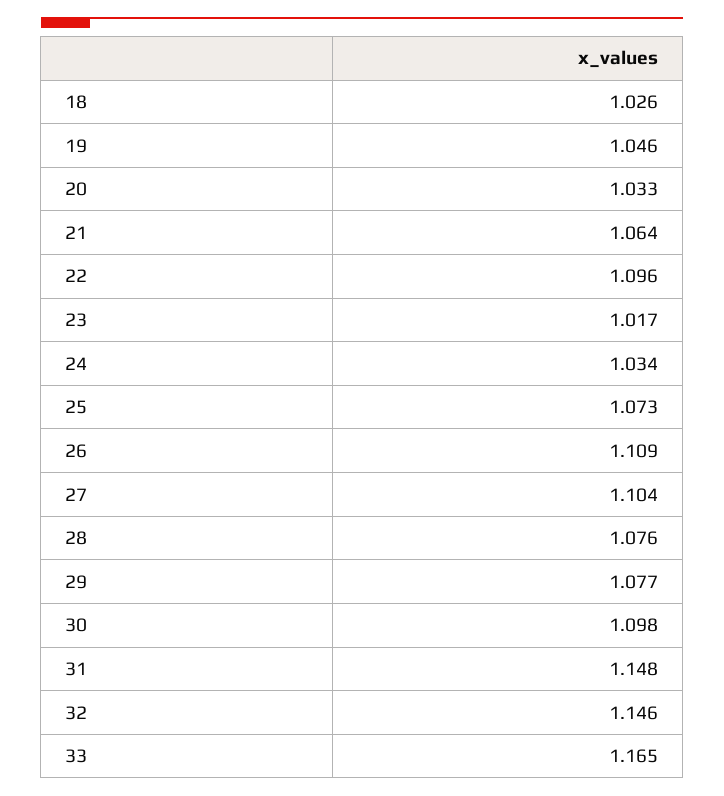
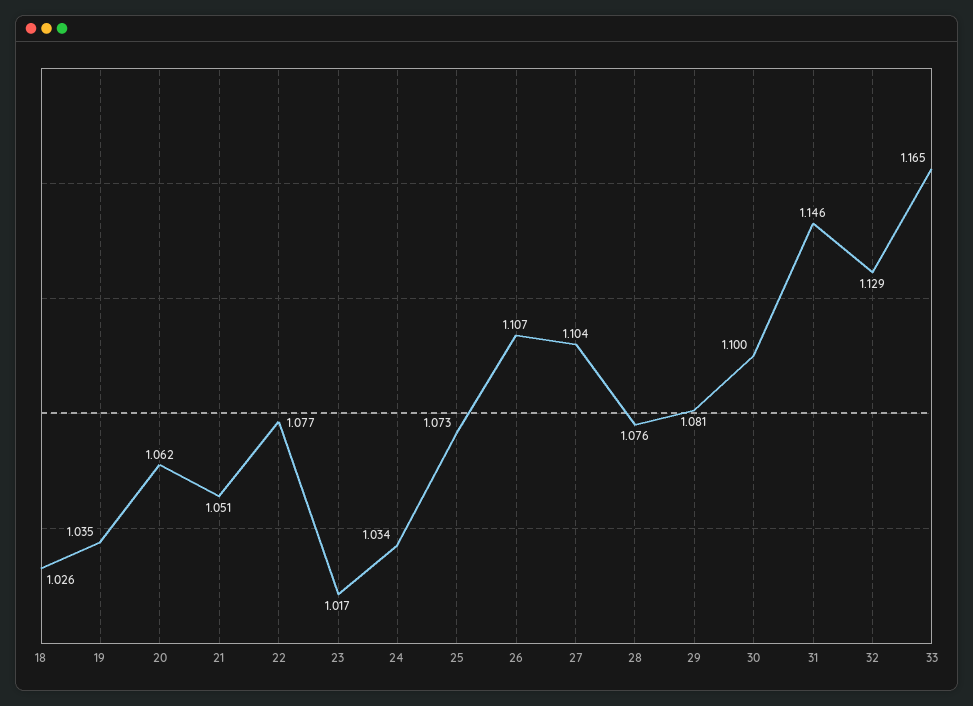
  {
    "18": 1.026,
-   "19": 1.046,
+   "19": 1.035,
-   "20": 1.033,
+   "20": 1.062,
-   "21": 1.064,
+   "21": 1.051,
-   "22": 1.096,
+   "22": 1.077,
    "23": 1.017,
    "24": 1.034,
    "25": 1.073,
-   "26": 1.109,
+   "26": 1.107,
    "27": 1.104,
    "28": 1.076,
-   "29": 1.077,
+   "29": 1.081,
-   "30": 1.098,
+   "30": 1.1,
-   "31": 1.148,
+   "31": 1.146,
-   "32": 1.146,
+   "32": 1.129,
    "33": 1.165
  }

